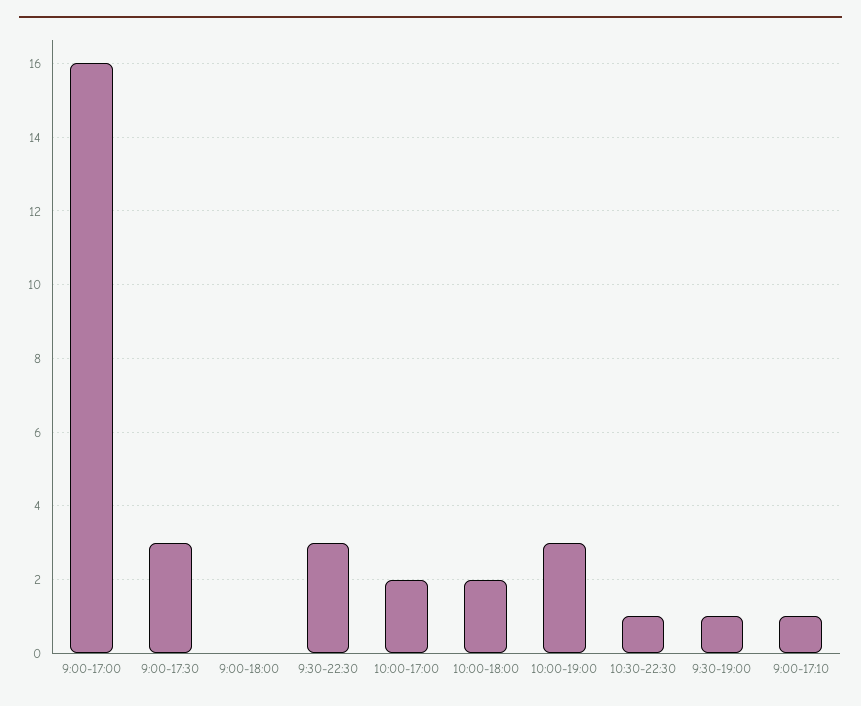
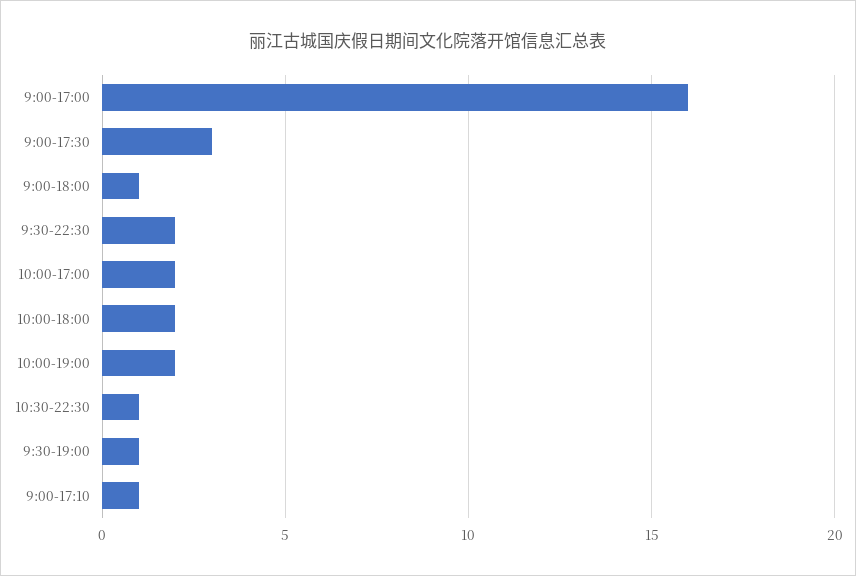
  {
    "9:00-17:00": 16,
    "9:00-17:30": 3,
-   "9:00-18:00": 0,
+   "9:00-18:00": 1,
-   "9:30-22:30": 3,
+   "9:30-22:30": 2,
    "10:00-17:00": 2,
    "10:00-18:00": 2,
-   "10:00-19:00": 3,
+   "10:00-19:00": 2,
    "10:30-22:30": 1,
    "9:30-19:00": 1,
    "9:00-17:10": 1
  }

